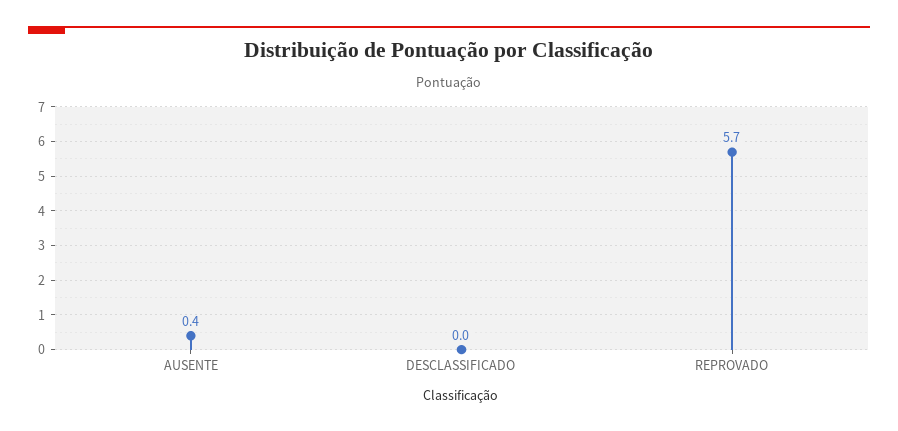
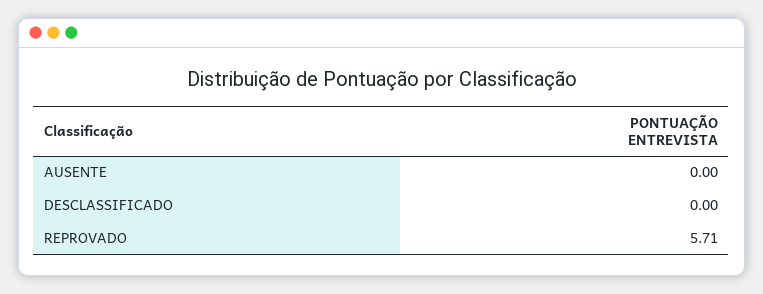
  {
-   "AUSENTE": 0.4,
+   "AUSENTE": 0,
    "DESCLASSIFICADO": 0,
    "REPROVADO": 5.71
  }

